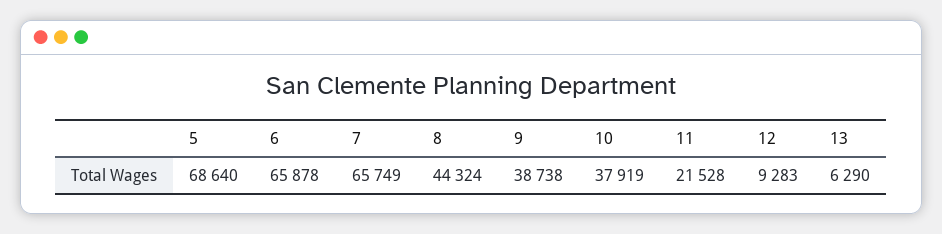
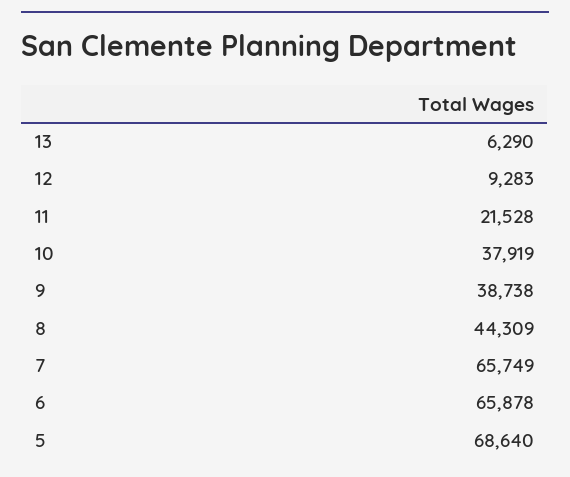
  {
    "5": 68640,
    "6": 65878,
    "7": 65749,
-   "8": 44324,
+   "8": 44309,
    "9": 38738,
    "10": 37919,
    "11": 21528,
    "12": 9283,
    "13": 6290
  }

